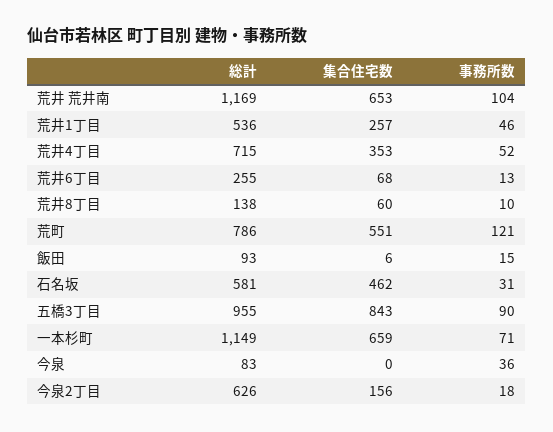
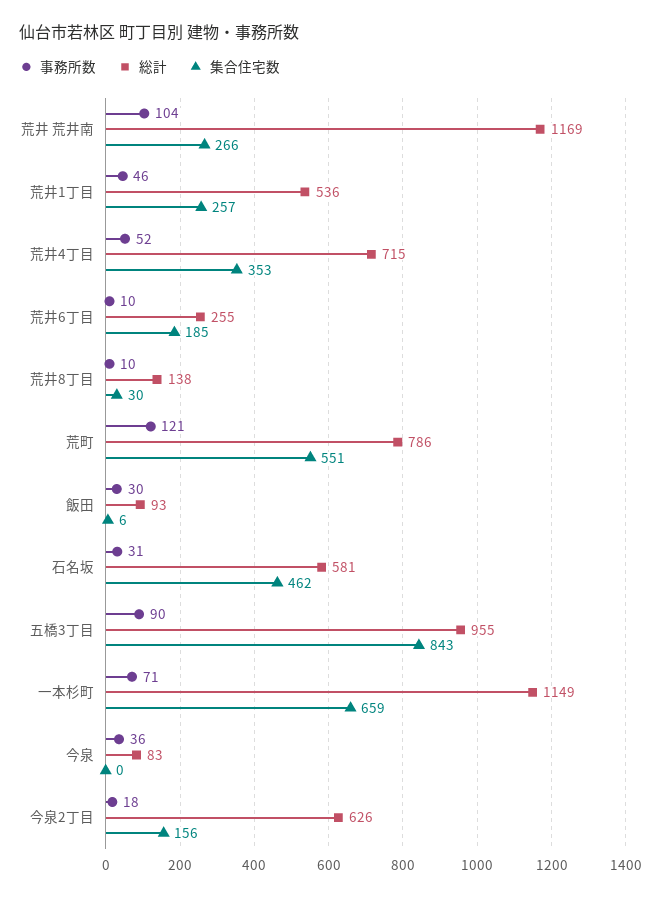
  {
    "総計": {
      "荒井 荒井南": 1169,
      "荒井1丁目": 536,
      "荒井4丁目": 715,
      "荒井6丁目": 255,
      "荒井8丁目": 138,
      "荒町": 786,
      "飯田": 93,
      "石名坂": 581,
      "五橋3丁目": 955,
      "一本杉町": 1149,
      "今泉": 83,
      "今泉2丁目": 626
    },
    "集合住宅数": {
-     "荒井 荒井南": 653,
+     "荒井 荒井南": 266,
      "荒井1丁目": 257,
      "荒井4丁目": 353,
-     "荒井6丁目": 68,
+     "荒井6丁目": 185,
-     "荒井8丁目": 60,
+     "荒井8丁目": 30,
      "荒町": 551,
      "飯田": 6,
      "石名坂": 462,
      "五橋3丁目": 843,
      "一本杉町": 659,
      "今泉": 0,
      "今泉2丁目": 156
    },
    "事務所数": {
      "荒井 荒井南": 104,
      "荒井1丁目": 46,
      "荒井4丁目": 52,
-     "荒井6丁目": 13,
+     "荒井6丁目": 10,
      "荒井8丁目": 10,
      "荒町": 121,
-     "飯田": 15,
+     "飯田": 30,
      "石名坂": 31,
      "五橋3丁目": 90,
      "一本杉町": 71,
      "今泉": 36,
      "今泉2丁目": 18
    }
  }

